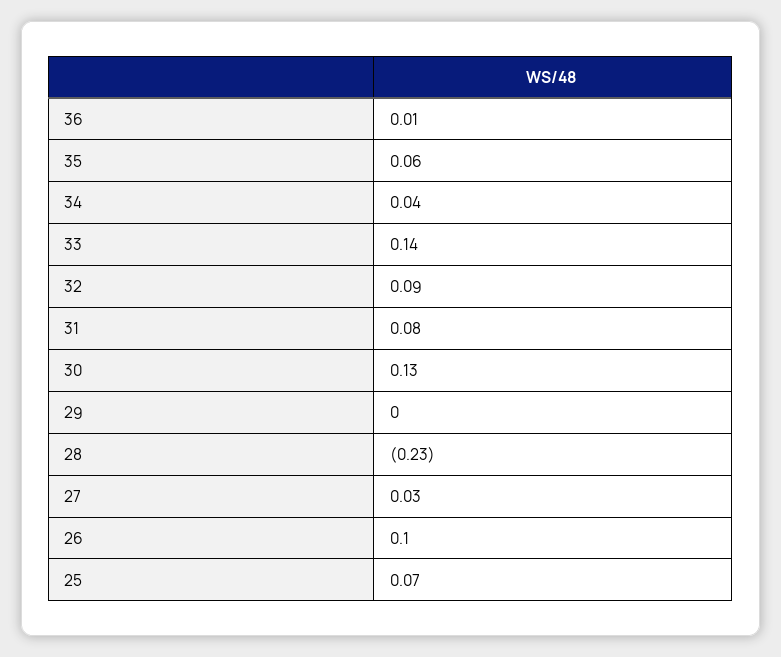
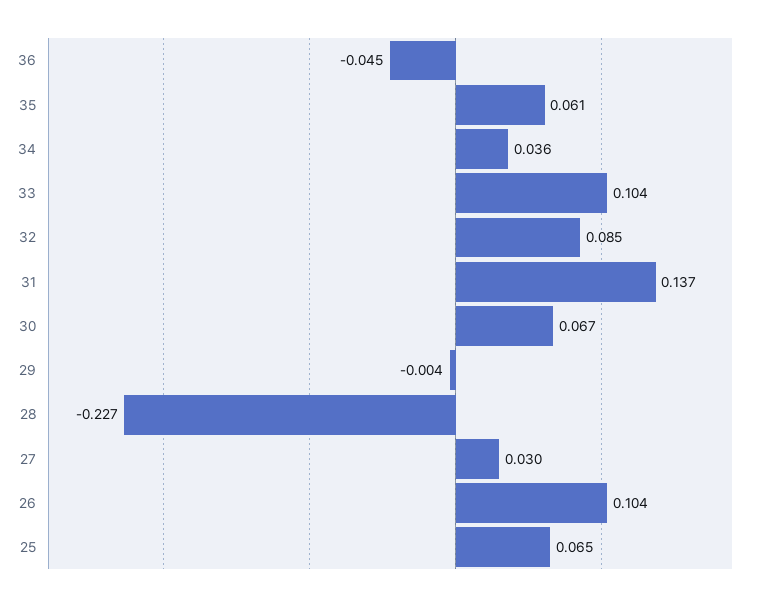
  {
-   "36": 0.01,
+   "36": -0.045,
    "35": 0.061,
    "34": 0.036,
-   "33": 0.14,
+   "33": 0.104,
    "32": 0.085,
-   "31": 0.08,
+   "31": 0.137,
-   "30": 0.13,
+   "30": 0.067,
    "29": -0.004,
    "28": -0.227,
    "27": 0.03,
    "26": 0.104,
    "25": 0.065
  }

